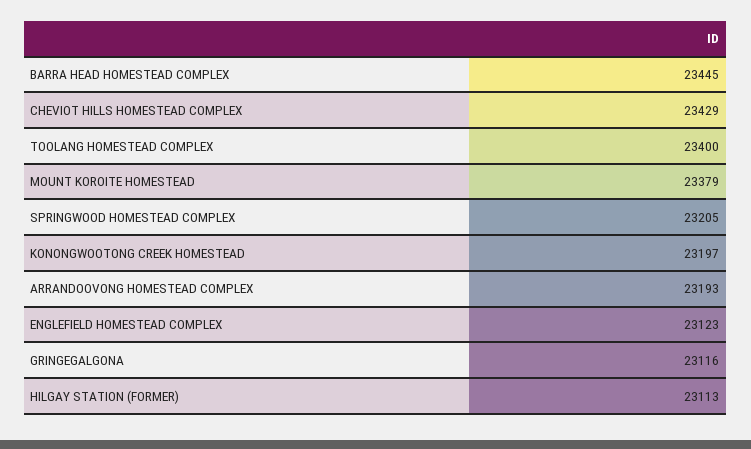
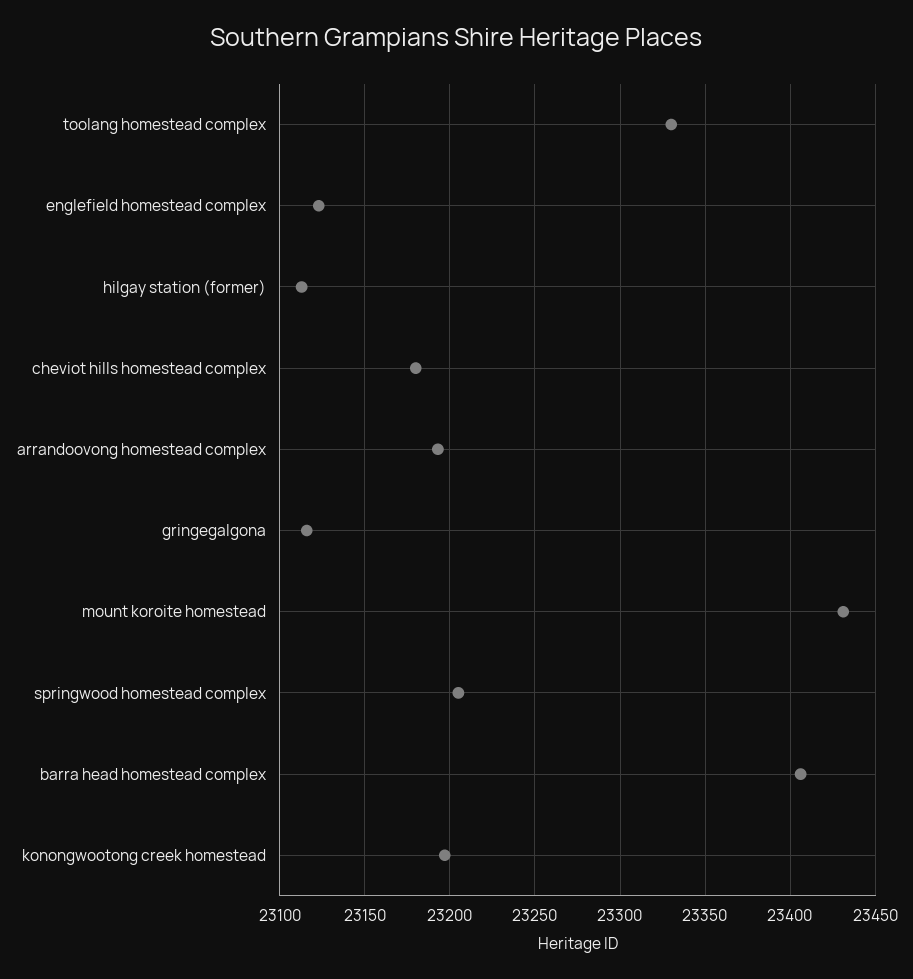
  {
-   "BARRA HEAD HOMESTEAD COMPLEX": 23445,
+   "BARRA HEAD HOMESTEAD COMPLEX": 23405,
-   "CHEVIOT HILLS HOMESTEAD COMPLEX": 23429,
+   "CHEVIOT HILLS HOMESTEAD COMPLEX": 23180,
-   "TOOLANG HOMESTEAD COMPLEX": 23400,
+   "TOOLANG HOMESTEAD COMPLEX": 23330,
-   "MOUNT KOROITE HOMESTEAD": 23379,
+   "MOUNT KOROITE HOMESTEAD": 23430,
    "SPRINGWOOD HOMESTEAD COMPLEX": 23205,
    "KONONGWOOTONG CREEK HOMESTEAD": 23197,
    "ARRANDOOVONG HOMESTEAD COMPLEX": 23193,
    "ENGLEFIELD HOMESTEAD COMPLEX": 23123,
    "GRINGEGALGONA": 23116,
    "HILGAY STATION (FORMER)": 23113
  }

